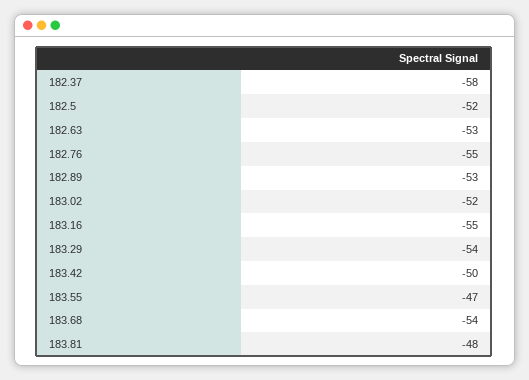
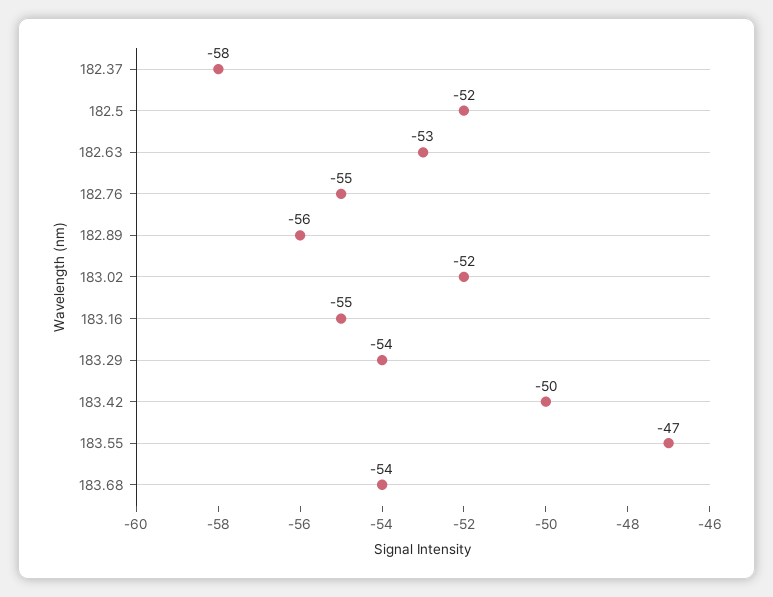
  {
    "182.37": -58,
    "182.5": -52,
    "182.63": -53,
    "182.76": -55,
-   "182.89": -53,
+   "182.89": -56,
    "183.02": -52,
    "183.16": -55,
    "183.29": -54,
    "183.42": -50,
    "183.55": -47,
-   "183.68": -54,
+   "183.68": -54
-   "183.81": -48
  }

